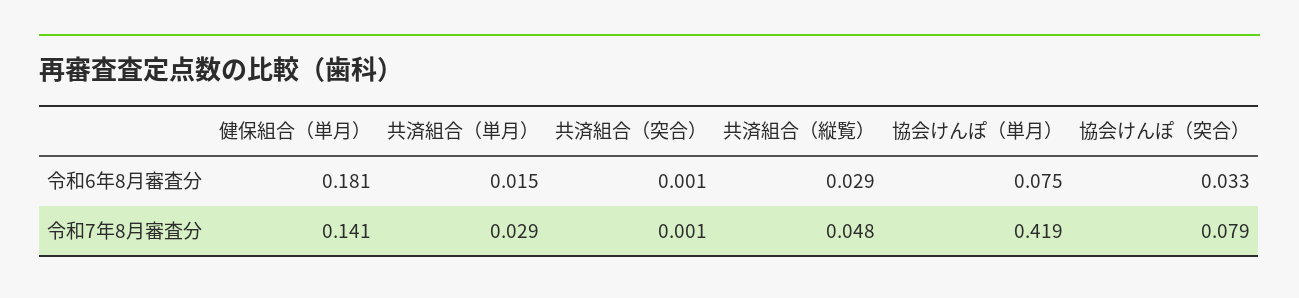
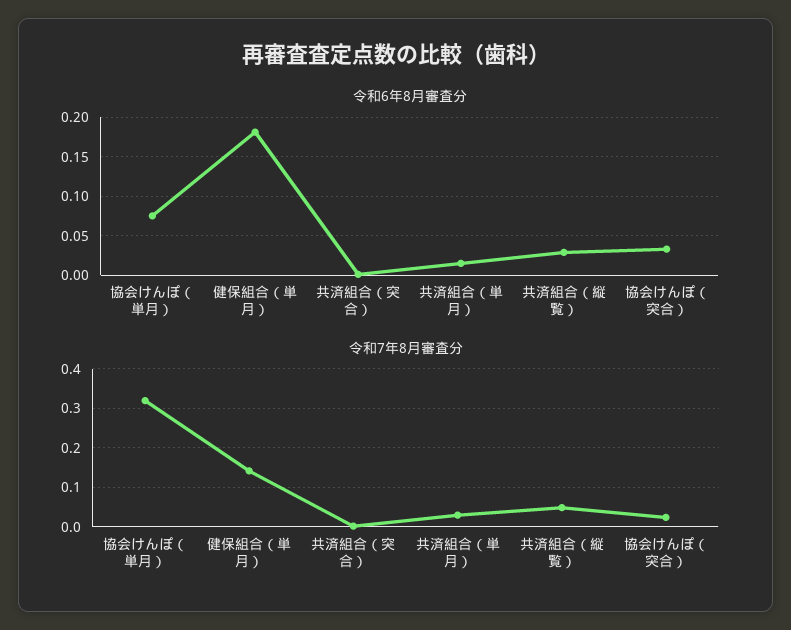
  {
    "令和6年8月審査分": {
      "健保組合（単月）": 0.181,
      "共済組合（単月）": 0.015,
      "共済組合（突合）": 0.001,
      "共済組合（縦覧）": 0.029,
      "協会けんぽ（単月）": 0.075,
      "協会けんぽ（突合）": 0.033
    },
    "令和7年8月審査分": {
      "健保組合（単月）": 0.141,
      "共済組合（単月）": 0.029,
      "共済組合（突合）": 0.001,
      "共済組合（縦覧）": 0.048,
-     "協会けんぽ（単月）": 0.419,
+     "協会けんぽ（単月）": 0.32,
-     "協会けんぽ（突合）": 0.079
+     "協会けんぽ（突合）": 0.02
    }
  }

